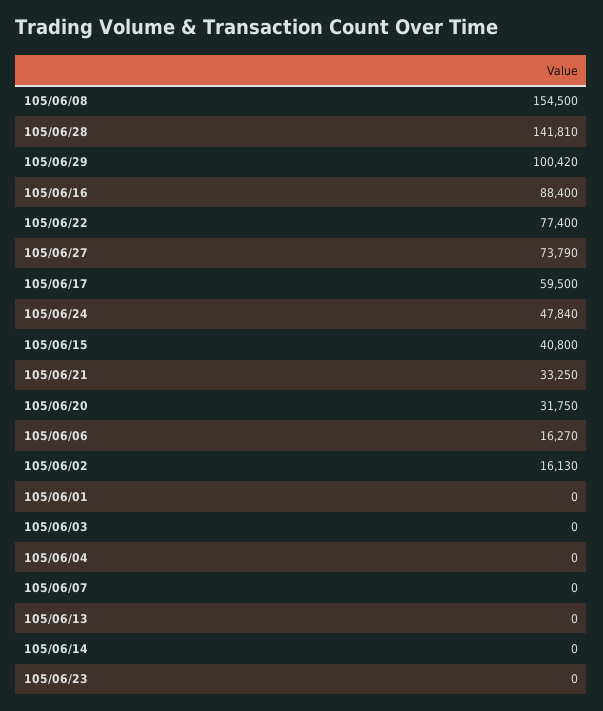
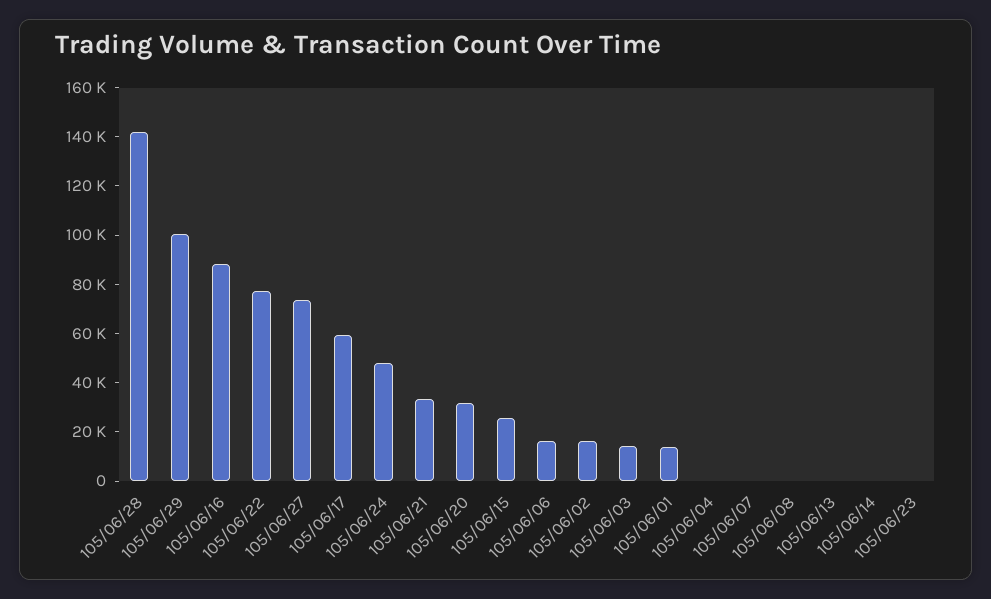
  {
-   "105/06/08": 154500,
+   "105/06/08": 0,
    "105/06/28": 141810,
    "105/06/29": 100420,
    "105/06/16": 88400,
    "105/06/22": 77400,
    "105/06/27": 73790,
    "105/06/17": 59500,
    "105/06/24": 47840,
-   "105/06/15": 40800,
+   "105/06/15": 25000,
    "105/06/21": 33250,
    "105/06/20": 31750,
    "105/06/06": 16270,
    "105/06/02": 16130,
-   "105/06/01": 0,
+   "105/06/01": 15000,
-   "105/06/03": 0,
+   "105/06/03": 15000,
    "105/06/04": 0,
    "105/06/07": 0,
    "105/06/13": 0,
    "105/06/14": 0,
    "105/06/23": 0
  }

